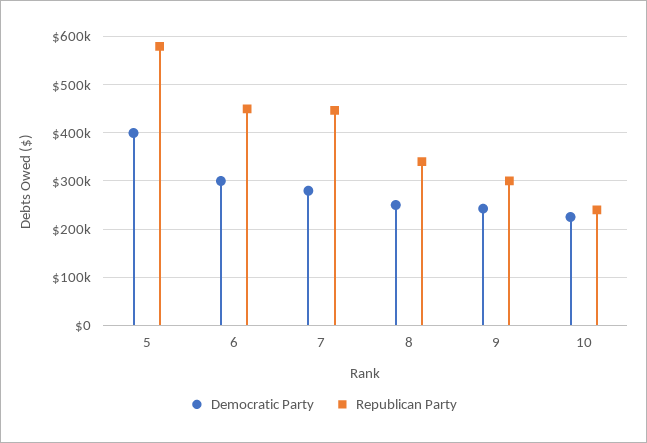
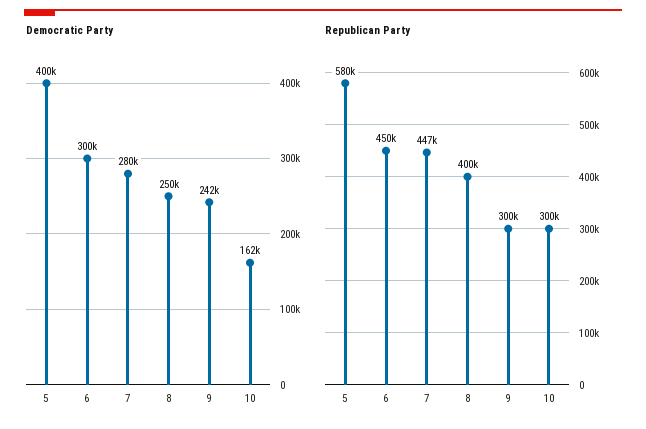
  {
    "Democratic Party": {
      "5": 400000,
      "6": 300000,
      "7": 280000,
      "8": 250000,
      "9": 242000,
-     "10": 220000
+     "10": 162000
    },
    "Republican Party": {
      "5": 580000,
      "6": 450000,
      "7": 447000,
-     "8": 340000,
+     "8": 400000,
      "9": 300000,
-     "10": 240000
+     "10": 300000
    }
  }

